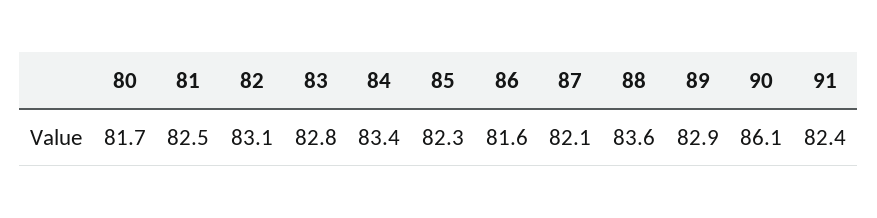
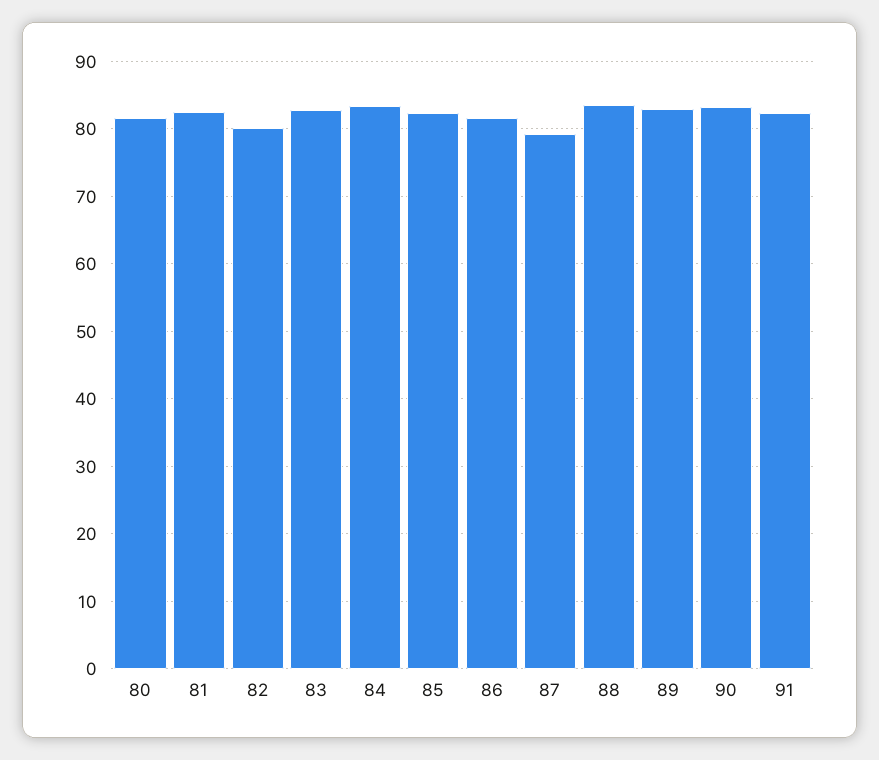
  {
    "80": 81.7,
    "81": 82.5,
-   "82": 83.1,
+   "82": 80,
    "83": 82.8,
    "84": 83.4,
    "85": 82.3,
    "86": 81.6,
-   "87": 82.1,
+   "87": 79,
    "88": 83.6,
    "89": 82.9,
-   "90": 86.1,
+   "90": 83,
    "91": 82.4
  }

